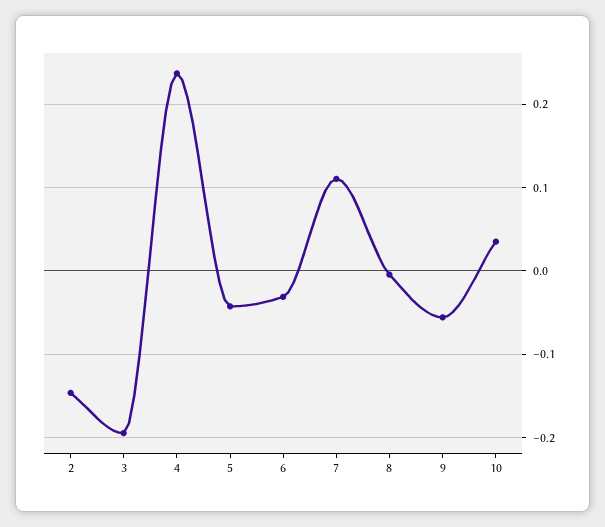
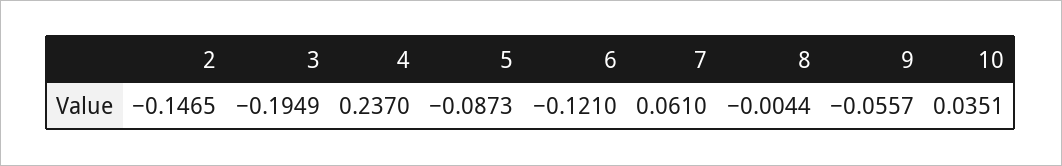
  {
    "2": -0.1465,
    "3": -0.1949,
    "4": 0.237,
-   "5": -0.04,
+   "5": -0.0873,
-   "6": -0.03,
+   "6": -0.121,
-   "7": 0.11,
+   "7": 0.061,
    "8": -0.0044,
    "9": -0.0557,
    "10": 0.0351
  }

